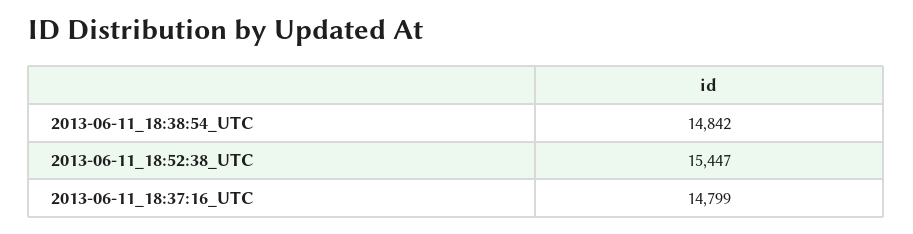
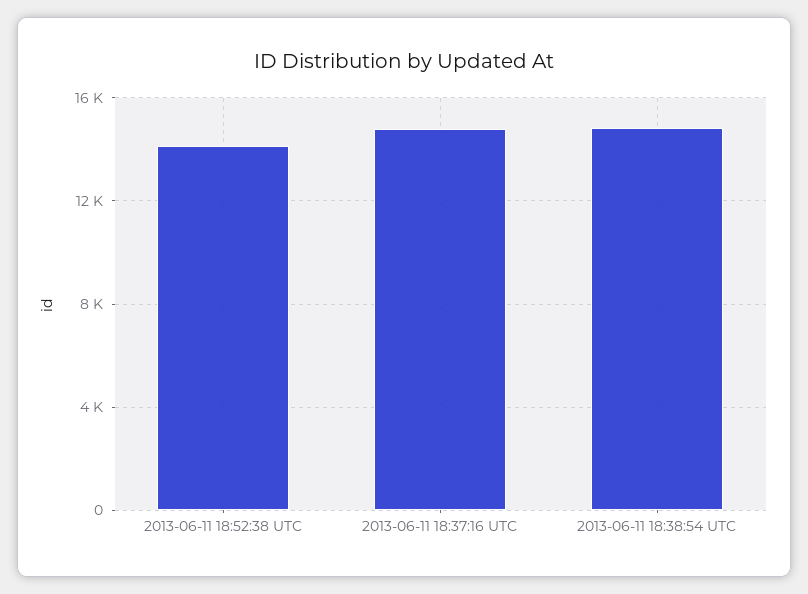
  {
    "2013-06-11_18:38:54_UTC": 14842,
-   "2013-06-11_18:52:38_UTC": 15447,
+   "2013-06-11_18:52:38_UTC": 14000,
    "2013-06-11_18:37:16_UTC": 14799
  }

